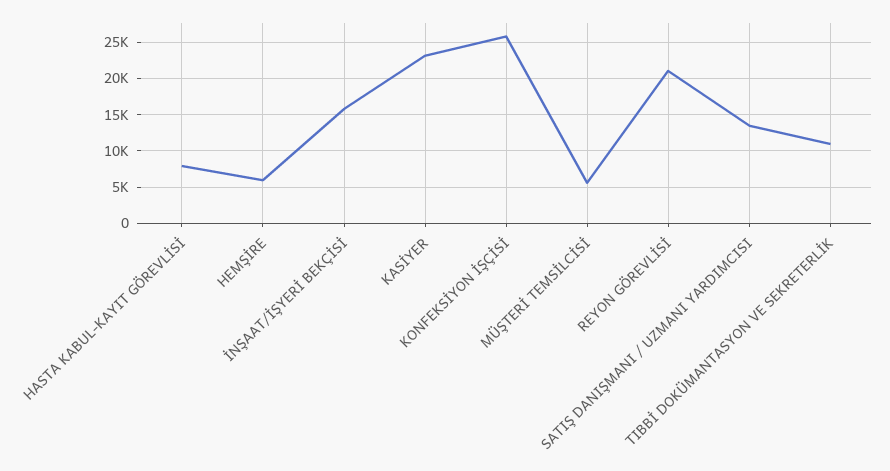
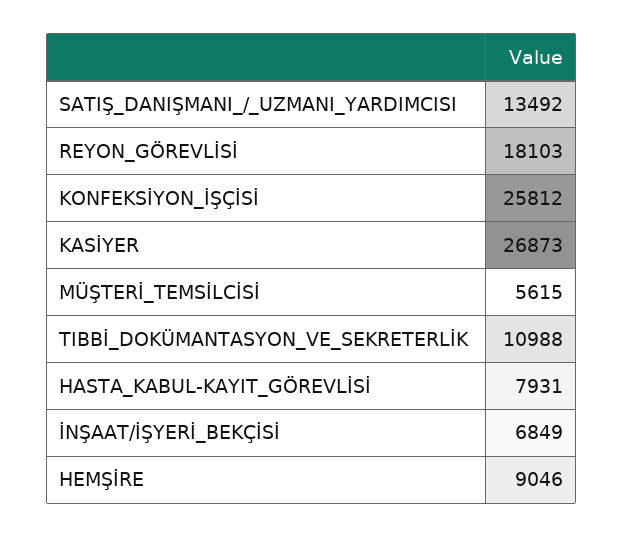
  {
    "HASTA KABUL-KAYIT GÖREVLİSİ": 7931,
-   "HEMŞİRE": 6000,
+   "HEMŞİRE": 9046,
-   "İNŞAAT/İŞYERİ BEKÇİSİ": 16000,
+   "İNŞAAT/İŞYERİ BEKÇİSİ": 6849,
-   "KASİYER": 23000,
+   "KASİYER": 26873,
    "KONFEKSİYON İŞÇİSİ": 25812,
    "MÜŞTERİ TEMSİLCİSİ": 5615,
-   "REYON GÖREVLİSİ": 21000,
+   "REYON GÖREVLİSİ": 18103,
    "SATIŞ DANIŞMANI / UZMANI YARDIMCISI": 13492,
    "TIBBİ DOKÜMANTASYON VE SEKRETERLİK": 10988
  }

